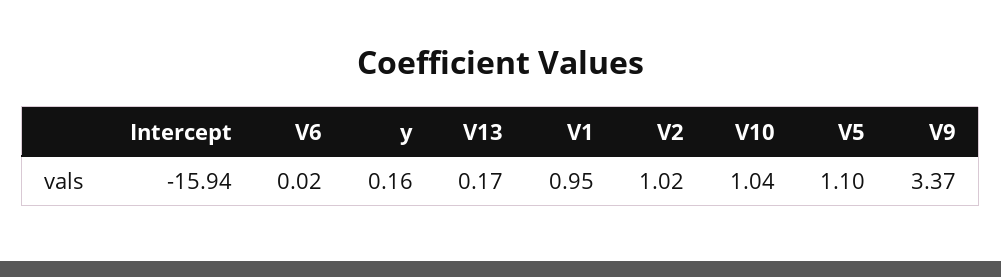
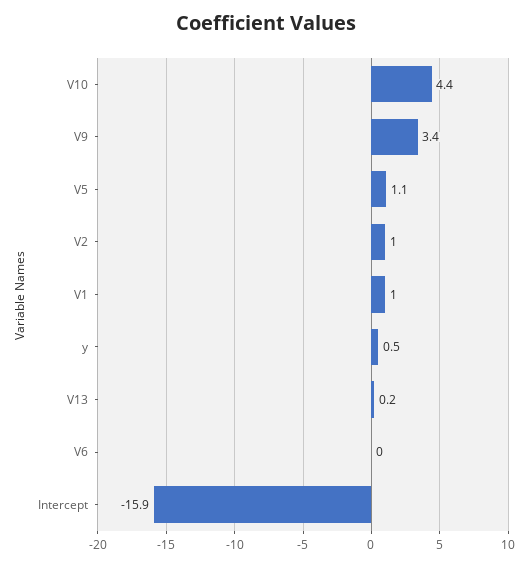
  {
    "Intercept": -15.94,
    "V6": 0.02,
-   "y": 0.16,
+   "y": 0.5,
    "V13": 0.17,
    "V1": 0.95,
    "V2": 1.02,
-   "V10": 1.04,
+   "V10": 4.4,
    "V5": 1.1,
    "V9": 3.37
  }

